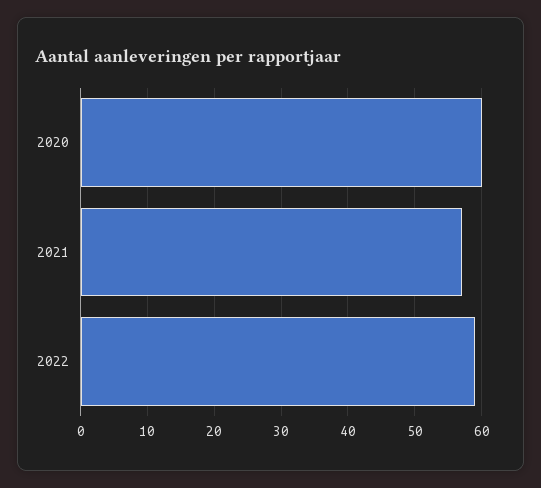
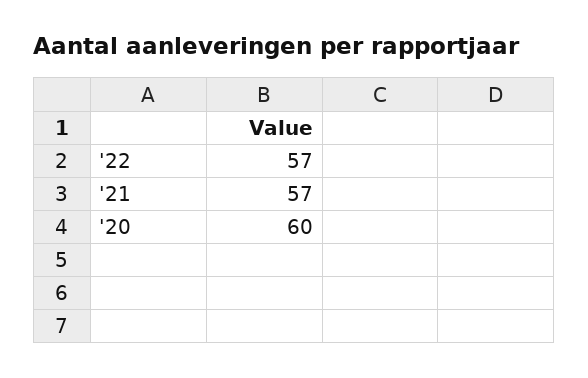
  {
    "2020": 60,
    "2021": 57,
-   "2022": 59
+   "2022": 57
  }

